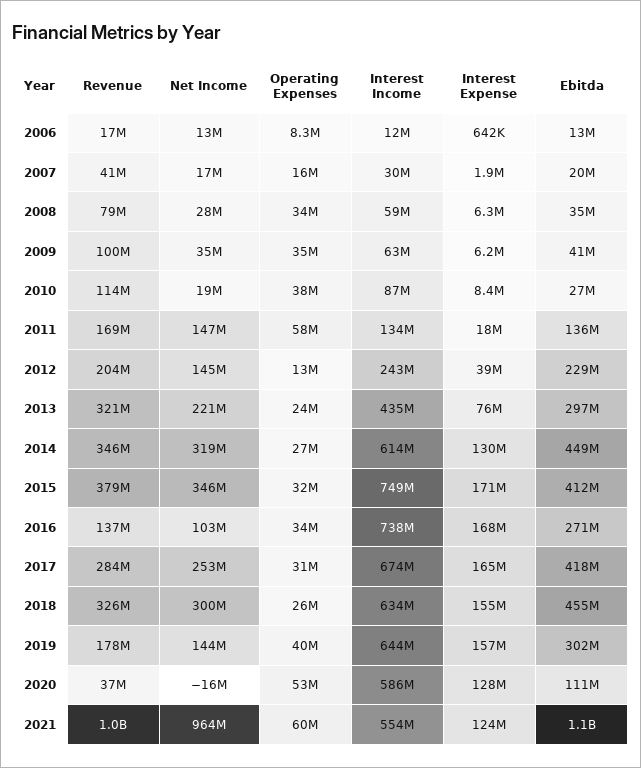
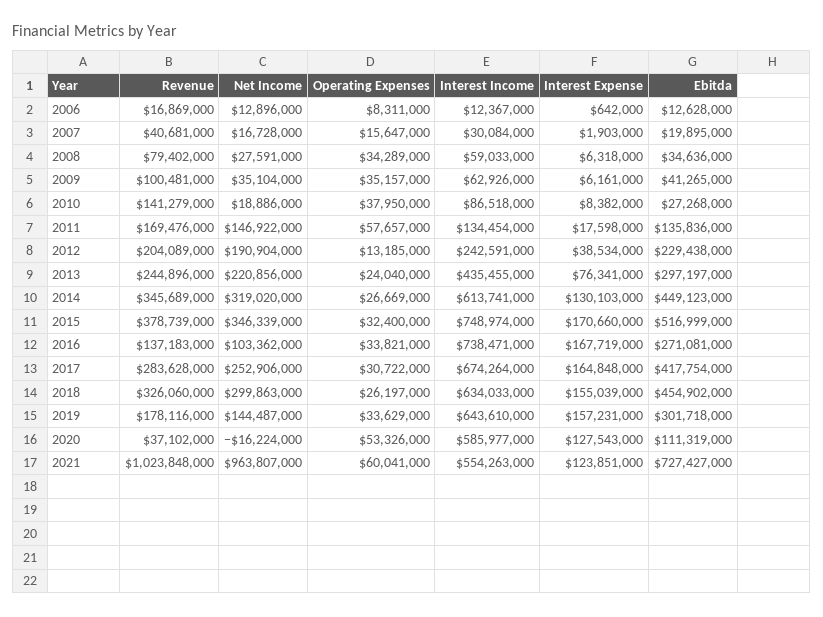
  {
    "Revenue": {
      "2006": 16869000,
      "2007": 40681000,
      "2008": 79402000,
      "2009": 100481000,
-     "2010": 114000000,
+     "2010": 141279000,
      "2011": 169476000,
      "2012": 204089000,
-     "2013": 321000000,
+     "2013": 244896000,
      "2014": 345689000,
      "2015": 378739000,
      "2016": 137183000,
      "2017": 283628000,
      "2018": 326060000,
      "2019": 178116000,
      "2020": 37102000,
      "2021": 1023848000
    },
    "Net Income": {
      "2006": 12896000,
      "2007": 16728000,
      "2008": 27591000,
      "2009": 35104000,
      "2010": 18886000,
      "2011": 146922000,
-     "2012": 145000000,
+     "2012": 190904000,
      "2013": 220856000,
      "2014": 319020000,
      "2015": 346339000,
      "2016": 103362000,
      "2017": 252906000,
      "2018": 299863000,
      "2019": 144487000,
      "2020": -16224000,
      "2021": 963807000
    },
    "Operating Expenses": {
      "2006": 8311000,
      "2007": 15647000,
      "2008": 34289000,
      "2009": 35157000,
      "2010": 37950000,
      "2011": 57657000,
      "2012": 13185000,
      "2013": 24040000,
      "2014": 26669000,
      "2015": 32400000,
      "2016": 33821000,
      "2017": 30722000,
      "2018": 26197000,
-     "2019": 40000000,
+     "2019": 33629000,
      "2020": 53326000,
      "2021": 60041000
    },
    "Interest Income": {
      "2006": 12367000,
      "2007": 30084000,
      "2008": 59033000,
      "2009": 62926000,
      "2010": 86518000,
      "2011": 134454000,
      "2012": 242591000,
      "2013": 435455000,
      "2014": 613741000,
      "2015": 748974000,
      "2016": 738471000,
      "2017": 674264000,
      "2018": 634033000,
      "2019": 643610000,
      "2020": 585977000,
      "2021": 554263000
    },
    "Interest Expense": {
      "2006": 642000,
      "2007": 1903000,
      "2008": 6318000,
      "2009": 6161000,
      "2010": 8382000,
      "2011": 17598000,
      "2012": 38534000,
      "2013": 76341000,
      "2014": 130103000,
      "2015": 170660000,
      "2016": 167719000,
      "2017": 164848000,
      "2018": 155039000,
      "2019": 157231000,
      "2020": 127543000,
      "2021": 123851000
    },
    "Ebitda": {
      "2006": 12628000,
      "2007": 19895000,
      "2008": 34636000,
      "2009": 41265000,
      "2010": 27268000,
      "2011": 135836000,
      "2012": 229438000,
      "2013": 297197000,
      "2014": 449123000,
-     "2015": 412000000,
+     "2015": 516999000,
      "2016": 271081000,
      "2017": 417754000,
      "2018": 454902000,
      "2019": 301718000,
      "2020": 111319000,
-     "2021": 1100000000
+     "2021": 727427000
    }
  }

